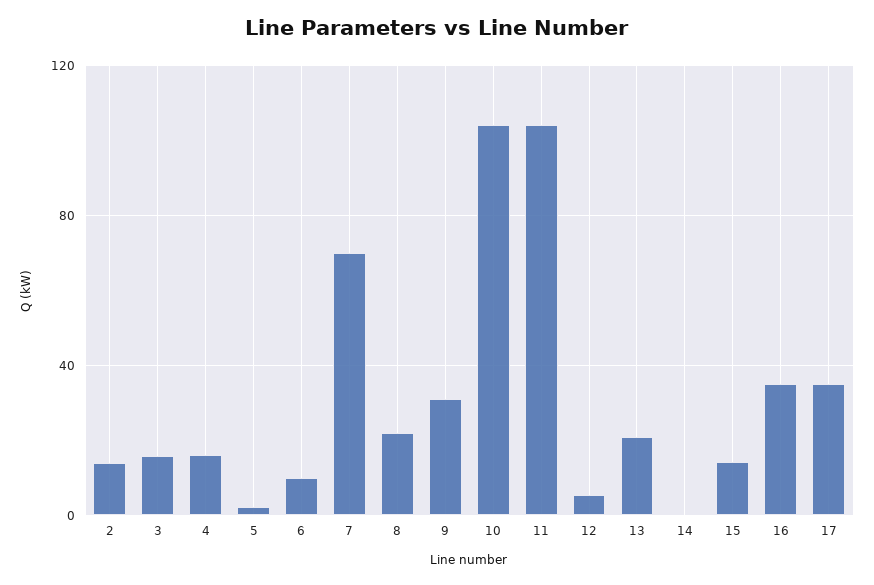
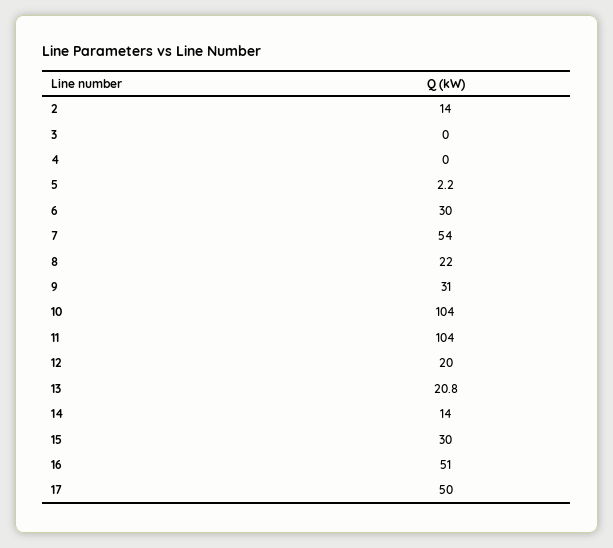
  {
    "2": 14,
-   "3": 15,
+   "3": 0,
-   "4": 15,
+   "4": 0,
    "5": 2.2,
-   "6": 10,
+   "6": 30,
-   "7": 70,
+   "7": 54,
    "8": 22,
    "9": 31,
    "10": 104,
    "11": 104,
-   "12": 5,
+   "12": 20,
    "13": 20.8,
-   "14": 0,
+   "14": 14,
-   "15": 15,
+   "15": 30,
-   "16": 35,
+   "16": 51,
-   "17": 35
+   "17": 50
  }

